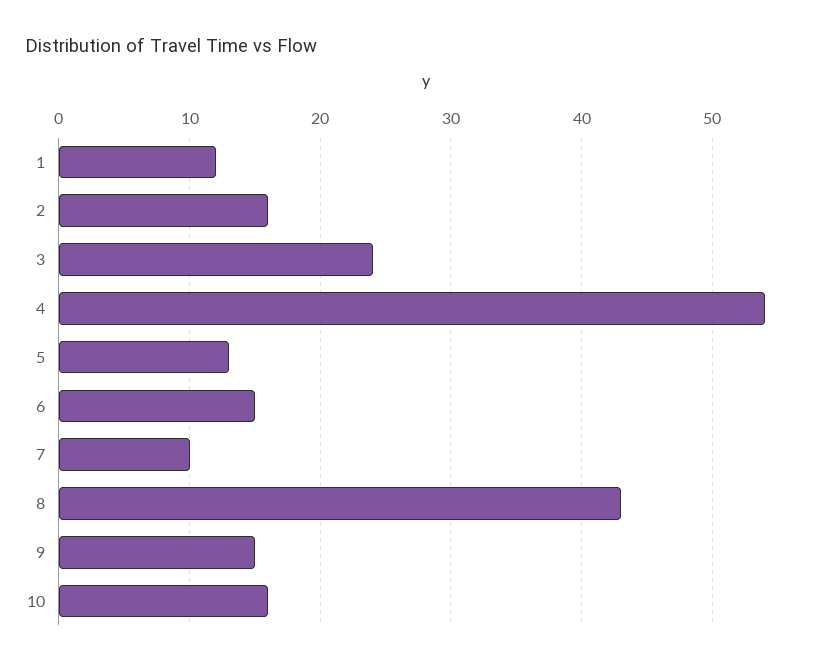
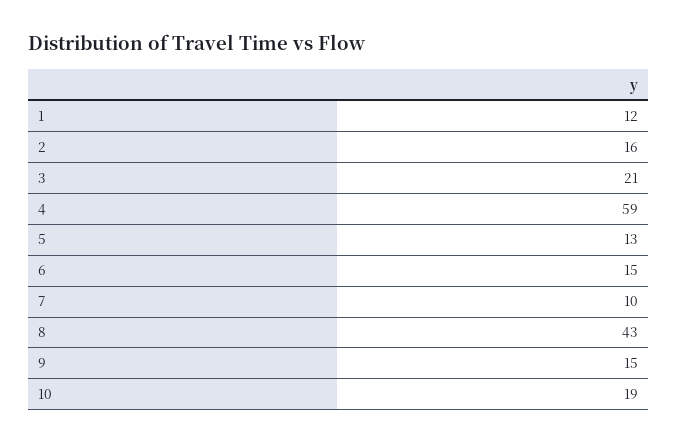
  {
    "1": 12,
    "2": 16,
-   "3": 24,
+   "3": 21,
-   "4": 54,
+   "4": 59,
    "5": 13,
    "6": 15,
    "7": 10,
    "8": 43,
    "9": 15,
-   "10": 16
+   "10": 19
  }

